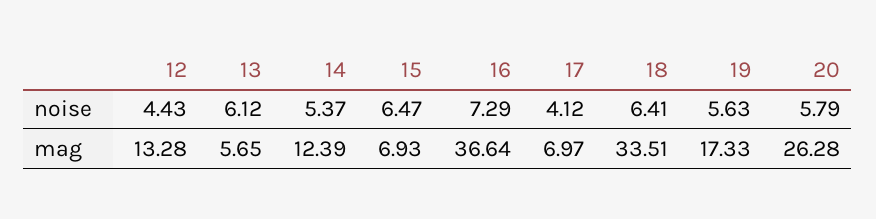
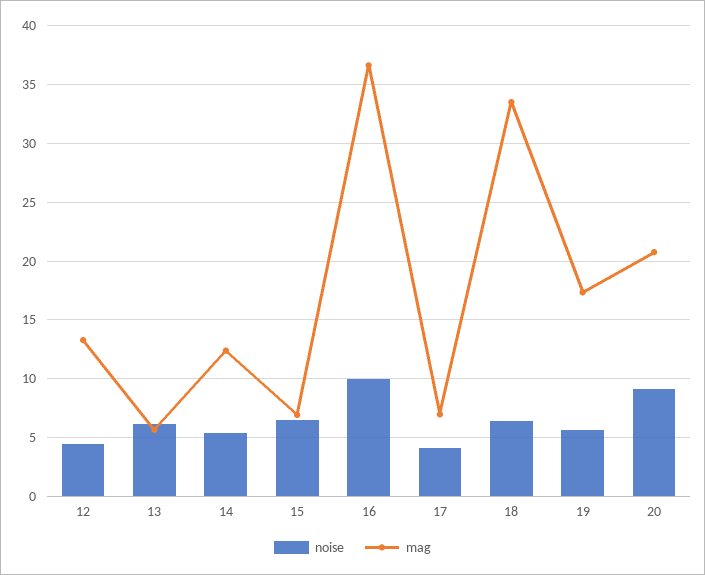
  {
    "noise": {
      "12": 4.43,
      "13": 6.12,
      "14": 5.37,
      "15": 6.47,
-     "16": 7.29,
+     "16": 10,
      "17": 4.12,
      "18": 6.41,
      "19": 5.63,
-     "20": 5.79
+     "20": 9
    },
    "mag": {
      "12": 13.28,
      "13": 5.65,
      "14": 12.39,
      "15": 6.93,
      "16": 36.64,
      "17": 6.97,
      "18": 33.51,
      "19": 17.33,
-     "20": 26.28
+     "20": 21
    }
  }

